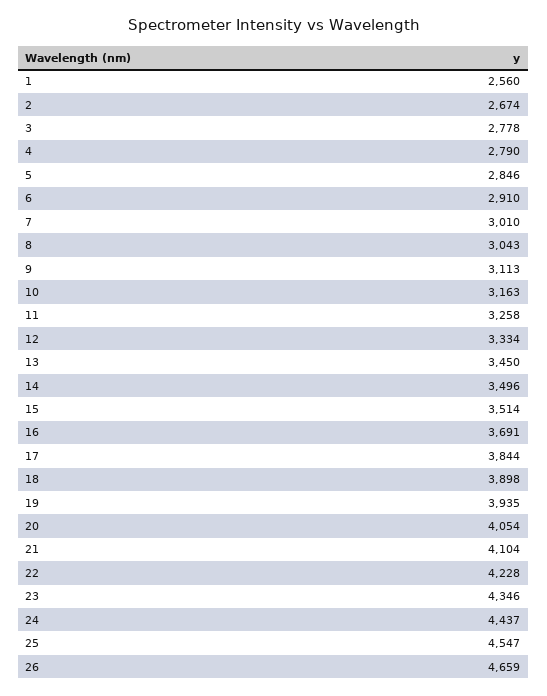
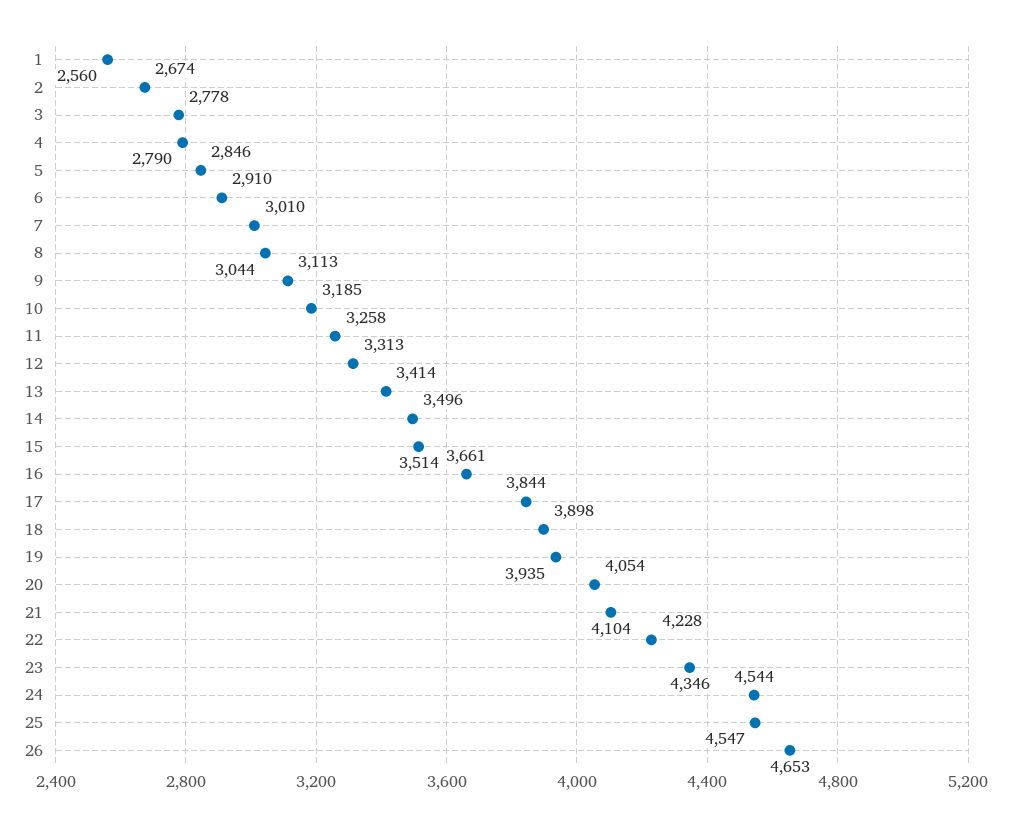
  {
    "1": 2560,
    "2": 2674,
    "3": 2778,
    "4": 2790,
    "5": 2846,
    "6": 2910,
    "7": 3010,
-   "8": 3043,
+   "8": 3044,
    "9": 3113,
-   "10": 3163,
+   "10": 3185,
    "11": 3258,
-   "12": 3334,
+   "12": 3313,
-   "13": 3450,
+   "13": 3414,
    "14": 3496,
    "15": 3514,
-   "16": 3691,
+   "16": 3661,
    "17": 3844,
    "18": 3898,
    "19": 3935,
    "20": 4054,
    "21": 4104,
    "22": 4228,
    "23": 4346,
-   "24": 4437,
+   "24": 4544,
    "25": 4547,
-   "26": 4659
+   "26": 4653
  }

